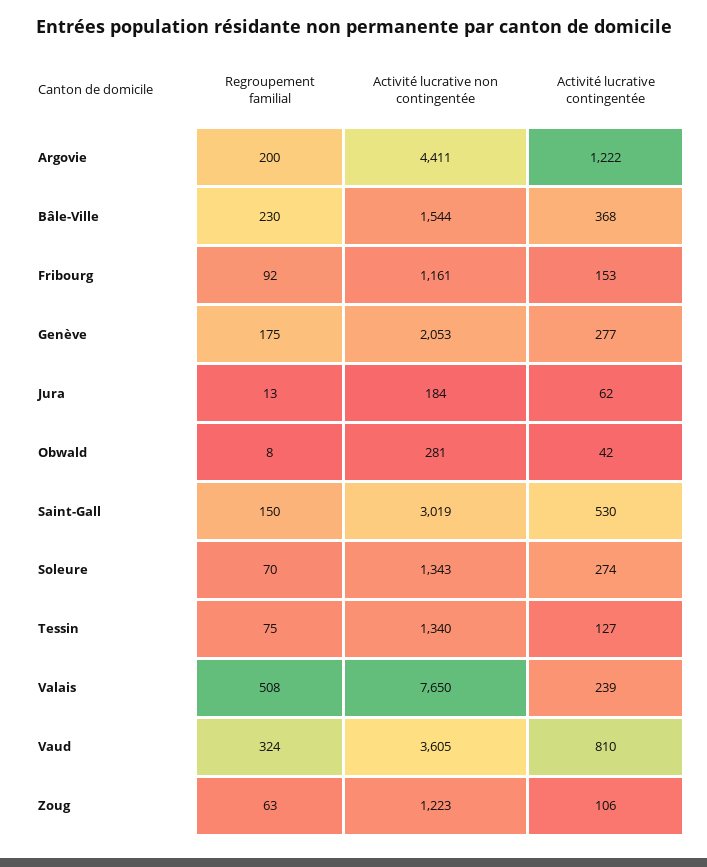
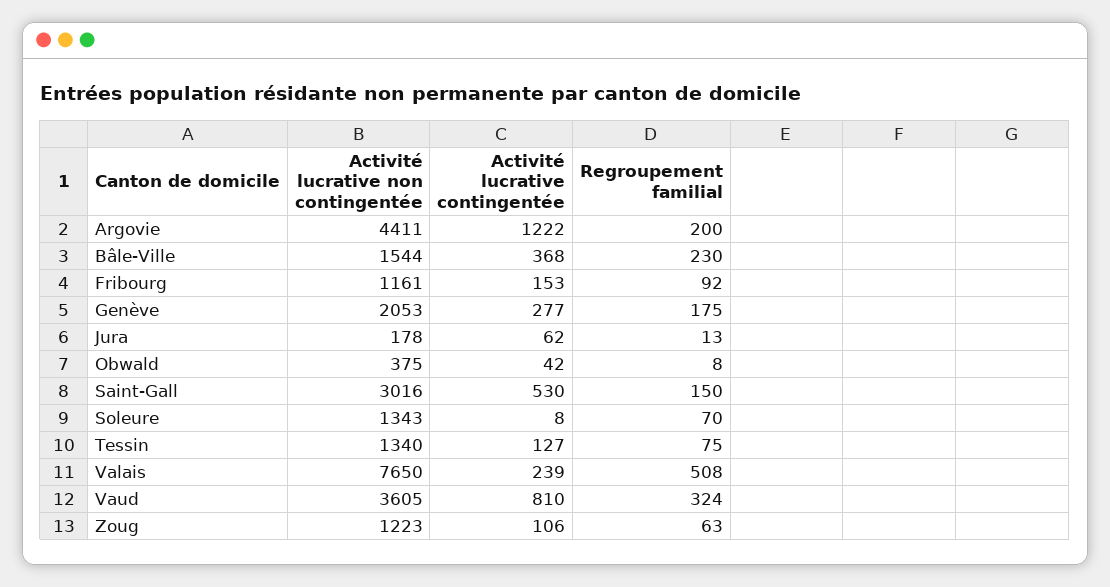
  {
    "Regroupement familial": {
      "Argovie": 200,
      "Bâle-Ville": 230,
      "Fribourg": 92,
      "Genève": 175,
      "Jura": 13,
      "Obwald": 8,
      "Saint-Gall": 150,
      "Soleure": 70,
      "Tessin": 75,
      "Valais": 508,
      "Vaud": 324,
      "Zoug": 63
    },
    "Activité lucrative non contingentée": {
      "Argovie": 4411,
      "Bâle-Ville": 1544,
      "Fribourg": 1161,
      "Genève": 2053,
-     "Jura": 184,
+     "Jura": 178,
-     "Obwald": 281,
+     "Obwald": 375,
-     "Saint-Gall": 3019,
+     "Saint-Gall": 3016,
      "Soleure": 1343,
      "Tessin": 1340,
      "Valais": 7650,
      "Vaud": 3605,
      "Zoug": 1223
    },
    "Activité lucrative contingentée": {
      "Argovie": 1222,
      "Bâle-Ville": 368,
      "Fribourg": 153,
      "Genève": 277,
      "Jura": 62,
      "Obwald": 42,
      "Saint-Gall": 530,
-     "Soleure": 274,
+     "Soleure": 8,
      "Tessin": 127,
      "Valais": 239,
      "Vaud": 810,
      "Zoug": 106
    }
  }

